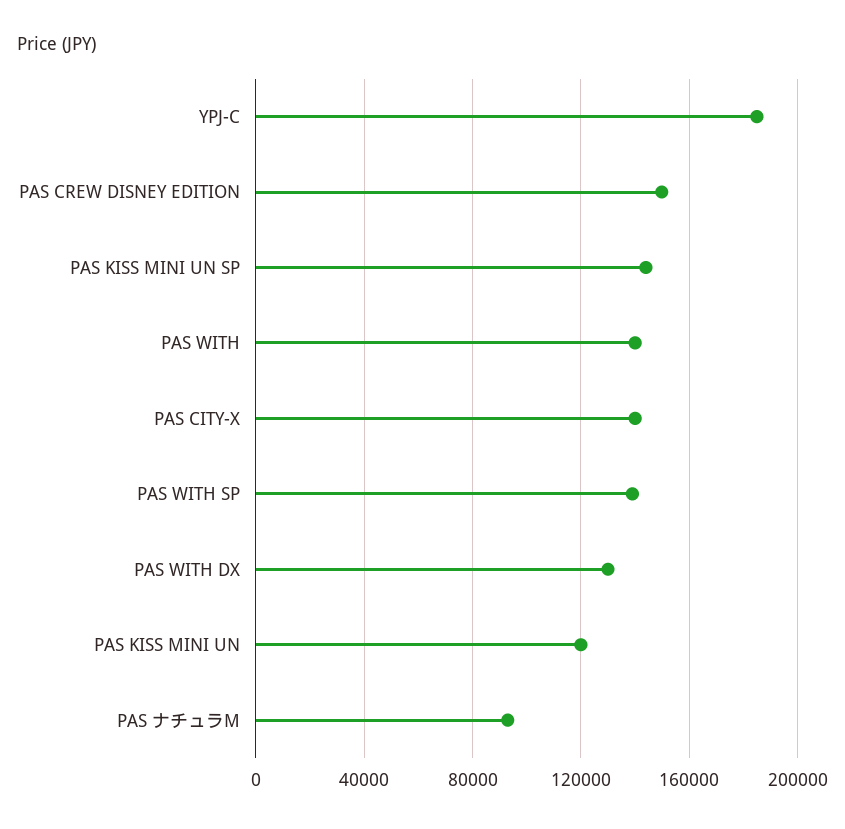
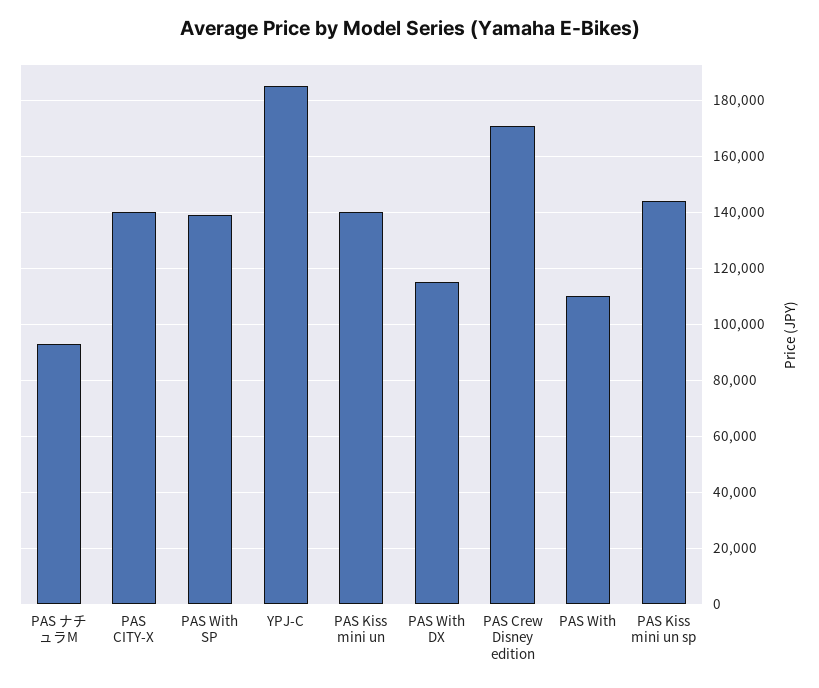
  {
    "YPJ-C": 185000,
-   "PAS CREW DISNEY EDITION": 150000,
+   "PAS CREW DISNEY EDITION": 170000,
    "PAS KISS MINI UN SP": 145000,
-   "PAS WITH": 140000,
+   "PAS WITH": 110000,
    "PAS CITY-X": 140000,
    "PAS WITH SP": 140000,
-   "PAS WITH DX": 130000,
+   "PAS WITH DX": 115000,
-   "PAS KISS MINI UN": 120000,
+   "PAS KISS MINI UN": 140000,
    "PAS ナチュラM": 92500
  }

